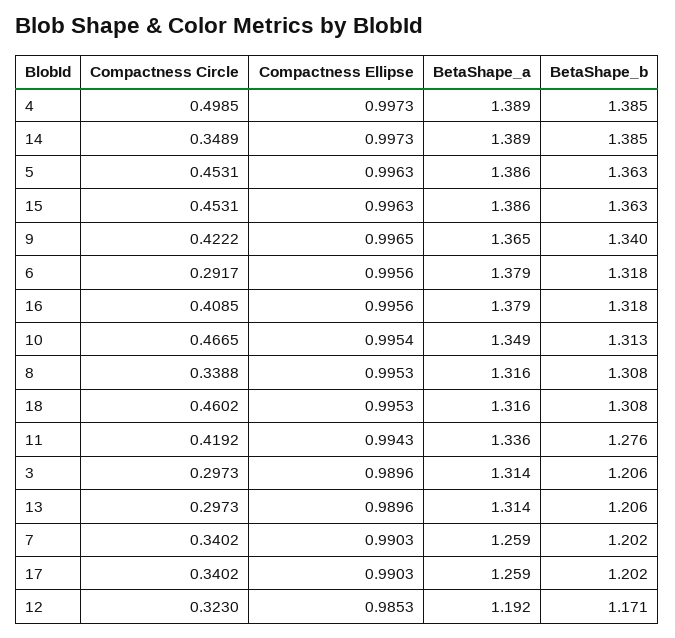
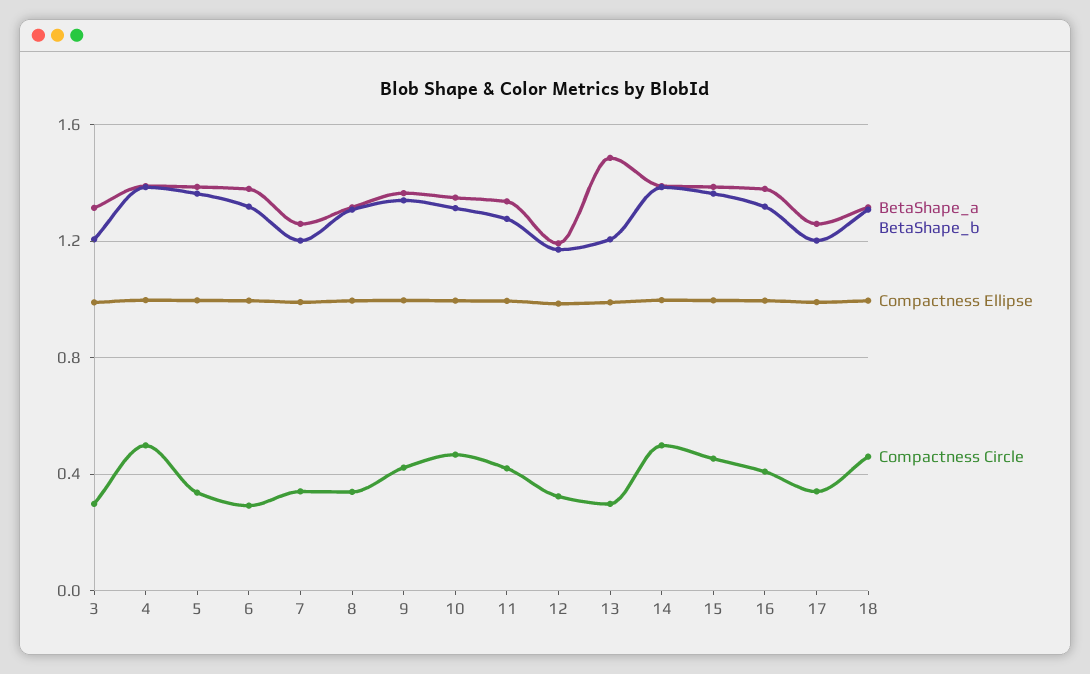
  {
    "Compactness Circle": {
      "4": 0.4985,
-     "14": 0.3489,
+     "14": 0.5,
-     "5": 0.4531,
+     "5": 0.35,
      "15": 0.4531,
      "9": 0.4222,
      "6": 0.2917,
      "16": 0.4085,
      "10": 0.4665,
      "8": 0.3388,
      "18": 0.4602,
      "11": 0.4192,
      "3": 0.2973,
      "13": 0.2973,
      "7": 0.3402,
      "17": 0.3402,
      "12": 0.323
    },
    "Compactness Ellipse": {
      "4": 0.9973,
      "14": 0.9973,
      "5": 0.9963,
      "15": 0.9963,
      "9": 0.9965,
      "6": 0.9956,
      "16": 0.9956,
      "10": 0.9954,
      "8": 0.9953,
      "18": 0.9953,
      "11": 0.9943,
      "3": 0.9896,
      "13": 0.9896,
      "7": 0.9903,
      "17": 0.9903,
      "12": 0.9853
    },
    "BetaShape_a": {
      "4": 1.389,
      "14": 1.389,
      "5": 1.386,
      "15": 1.386,
      "9": 1.365,
      "6": 1.379,
      "16": 1.379,
      "10": 1.349,
      "8": 1.316,
      "18": 1.316,
      "11": 1.336,
      "3": 1.314,
-     "13": 1.314,
+     "13": 1.5,
      "7": 1.259,
      "17": 1.259,
      "12": 1.192
    },
    "BetaShape_b": {
      "4": 1.385,
      "14": 1.385,
      "5": 1.363,
      "15": 1.363,
      "9": 1.34,
      "6": 1.318,
      "16": 1.318,
      "10": 1.313,
      "8": 1.308,
      "18": 1.308,
      "11": 1.276,
      "3": 1.206,
      "13": 1.206,
      "7": 1.202,
      "17": 1.202,
      "12": 1.171
    }
  }

